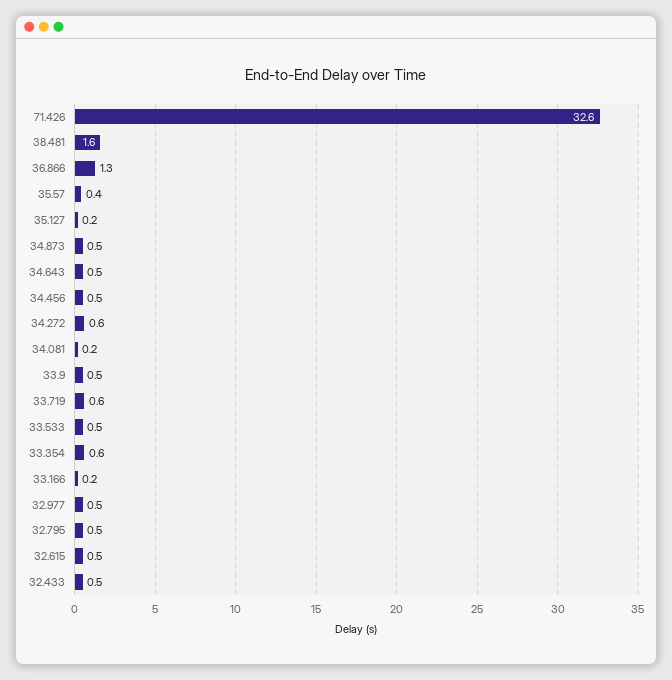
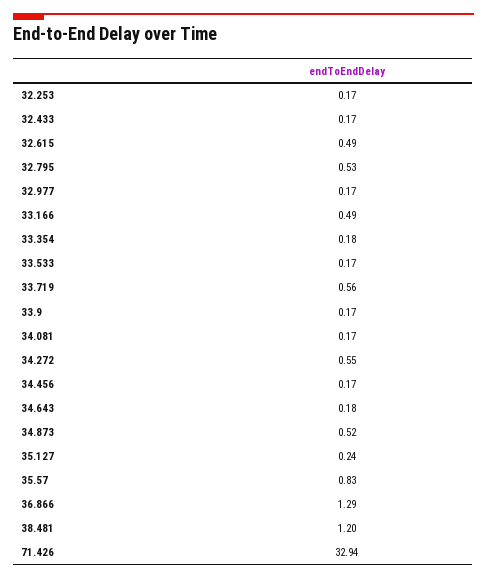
  {
-   "71.426": 32.6,
+   "71.426": 32.94,
-   "38.481": 1.6,
+   "38.481": 1.2,
    "36.866": 1.29,
-   "35.57": 0.4,
+   "35.57": 0.83,
    "35.127": 0.24,
    "34.873": 0.52,
-   "34.643": 0.5,
+   "34.643": 0.18,
-   "34.456": 0.5,
+   "34.456": 0.17,
    "34.272": 0.55,
    "34.081": 0.17,
-   "33.9": 0.5,
+   "33.9": 0.17,
    "33.719": 0.56,
-   "33.533": 0.5,
+   "33.533": 0.17,
-   "33.354": 0.6,
+   "33.354": 0.18,
-   "33.166": 0.2,
+   "33.166": 0.49,
-   "32.977": 0.5,
+   "32.977": 0.17,
    "32.795": 0.53,
    "32.615": 0.49,
-   "32.433": 0.5
+   "32.433": 0.17,
+   "32.253": 0.17
  }

